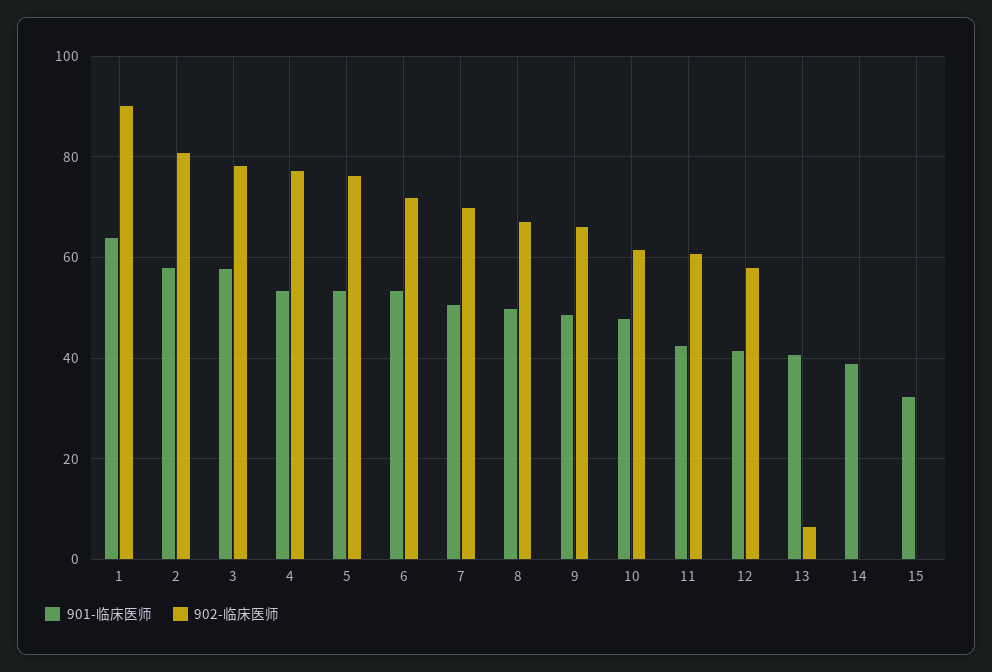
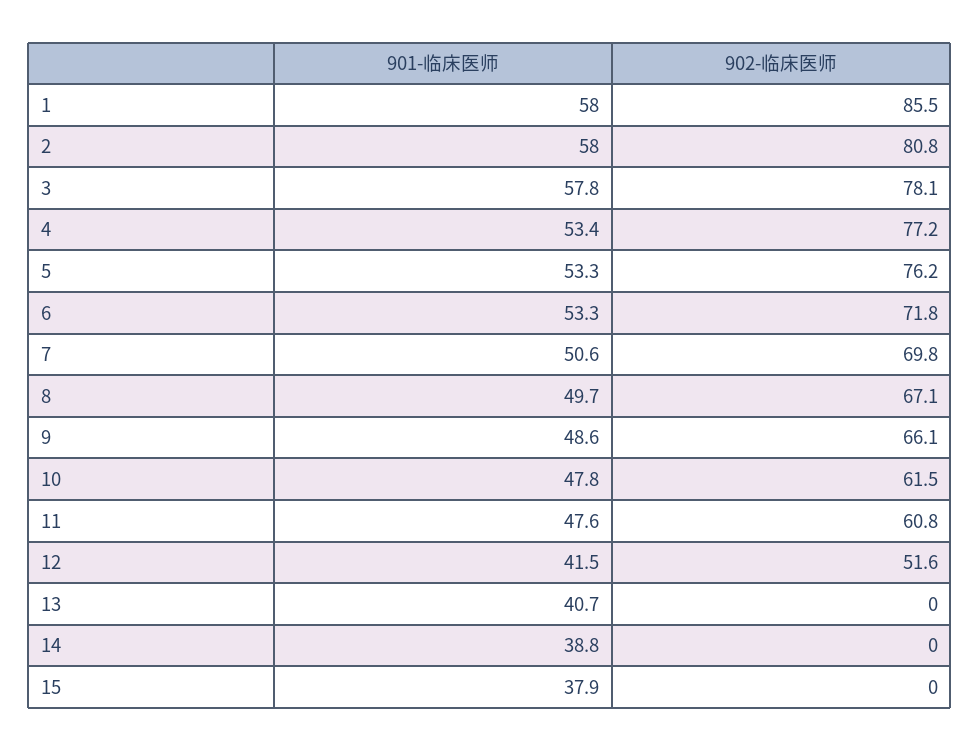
  {
    "901-临床医师": {
-     "1": 64,
+     "1": 58,
      "2": 58,
      "3": 57.8,
      "4": 53.4,
      "5": 53.3,
      "6": 53.3,
      "7": 50.6,
      "8": 49.7,
      "9": 48.6,
      "10": 47.8,
-     "11": 42,
+     "11": 47.6,
      "12": 41.5,
      "13": 40.7,
      "14": 38.8,
-     "15": 32
+     "15": 37.9
    },
    "902-临床医师": {
-     "1": 90,
+     "1": 85.5,
      "2": 80.8,
      "3": 78.1,
      "4": 77.2,
      "5": 76.2,
      "6": 71.8,
      "7": 69.8,
      "8": 67.1,
      "9": 66.1,
      "10": 61.5,
      "11": 60.8,
-     "12": 58,
+     "12": 51.6,
-     "13": 6,
+     "13": 0,
      "14": 0,
      "15": 0
    }
  }

